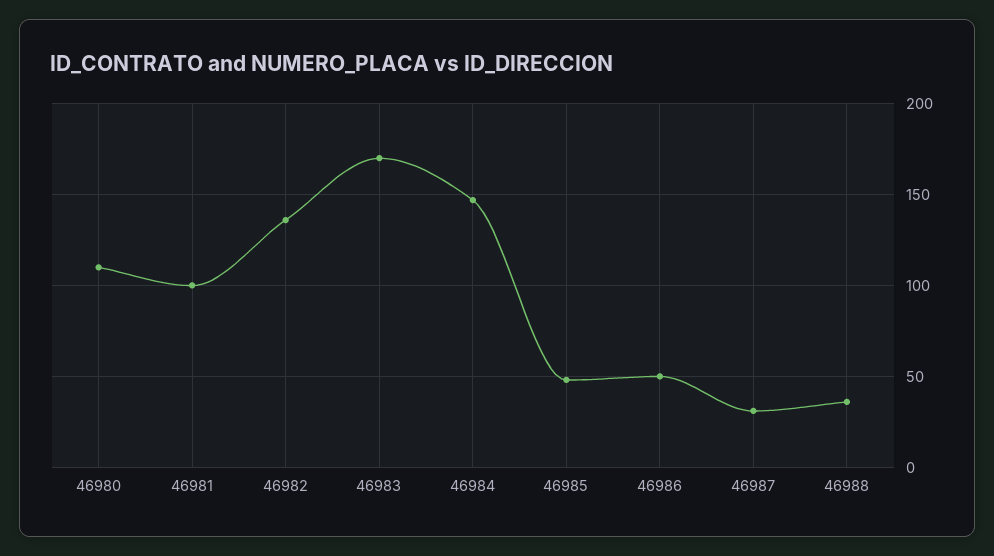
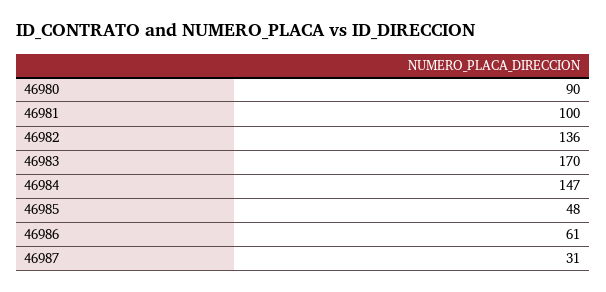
  {
-   "46980": 110,
+   "46980": 90,
    "46981": 100,
    "46982": 136,
    "46983": 170,
    "46984": 147,
    "46985": 48,
-   "46986": 50,
+   "46986": 61,
-   "46987": 31,
+   "46987": 31
-   "46988": 35
  }

